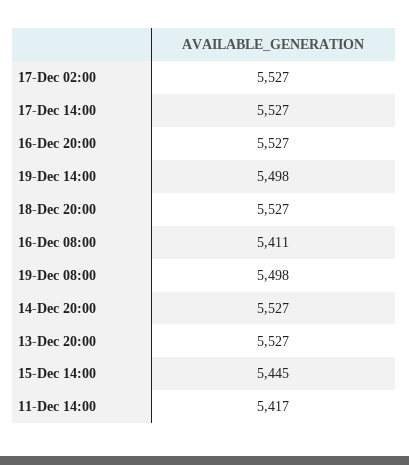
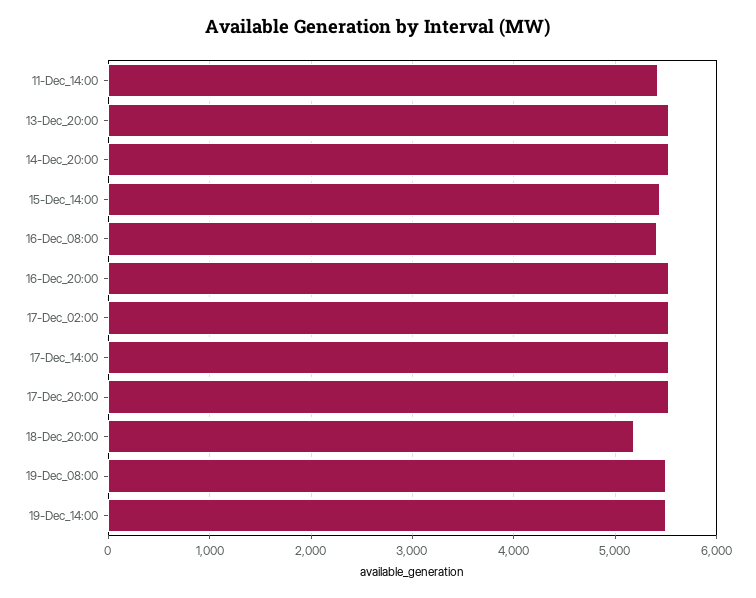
  {
    "17-Dec 02:00": 5527,
    "17-Dec 14:00": 5527,
    "16-Dec 20:00": 5527,
    "19-Dec 14:00": 5498,
-   "18-Dec 20:00": 5527,
+   "18-Dec 20:00": 5200,
    "16-Dec 08:00": 5411,
    "19-Dec 08:00": 5498,
    "14-Dec 20:00": 5527,
    "13-Dec 20:00": 5527,
    "15-Dec 14:00": 5445,
-   "11-Dec 14:00": 5417
+   "11-Dec 14:00": 5417,
+   "17-Dec_20:00": 5500
  }

